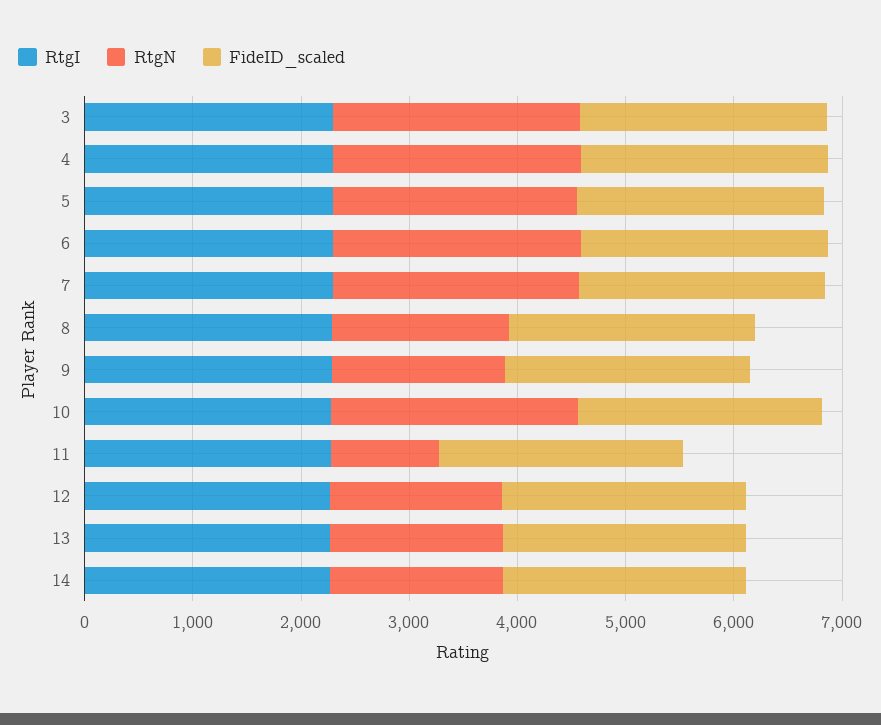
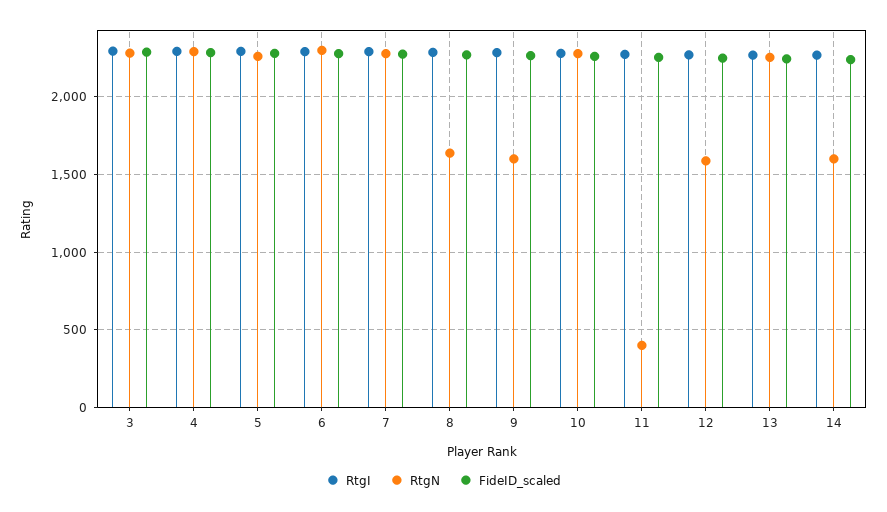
  {
    "RtgI": {
      "3": 2300,
      "4": 2300,
      "5": 2300,
      "6": 2300,
      "7": 2300,
      "8": 2300,
      "9": 2300,
      "10": 2300,
      "11": 2250,
      "12": 2250,
      "13": 2250,
      "14": 2250
    },
    "RtgN": {
      "3": 2300,
      "4": 2300,
      "5": 2250,
      "6": 2300,
      "7": 2300,
      "8": 1650,
      "9": 1600,
      "10": 2300,
-     "11": 1000,
+     "11": 400,
      "12": 1600,
-     "13": 1600,
+     "13": 2250,
      "14": 1600
    },
    "FideID_scaled": {
      "3": 2300,
      "4": 2300,
      "5": 2300,
      "6": 2300,
      "7": 2300,
      "8": 2250,
      "9": 2250,
      "10": 2250,
      "11": 2250,
      "12": 2250,
      "13": 2250,
      "14": 2250
    }
  }

